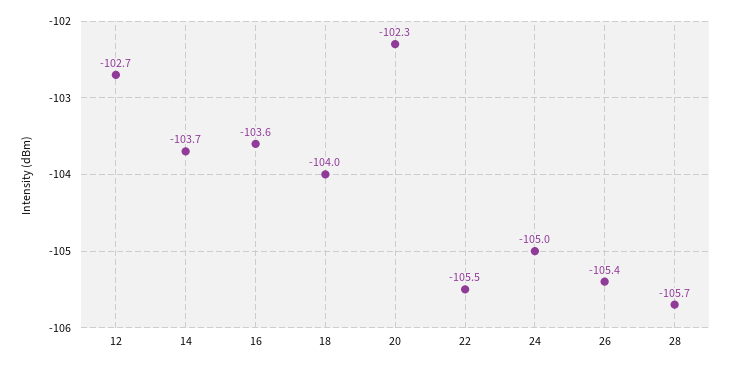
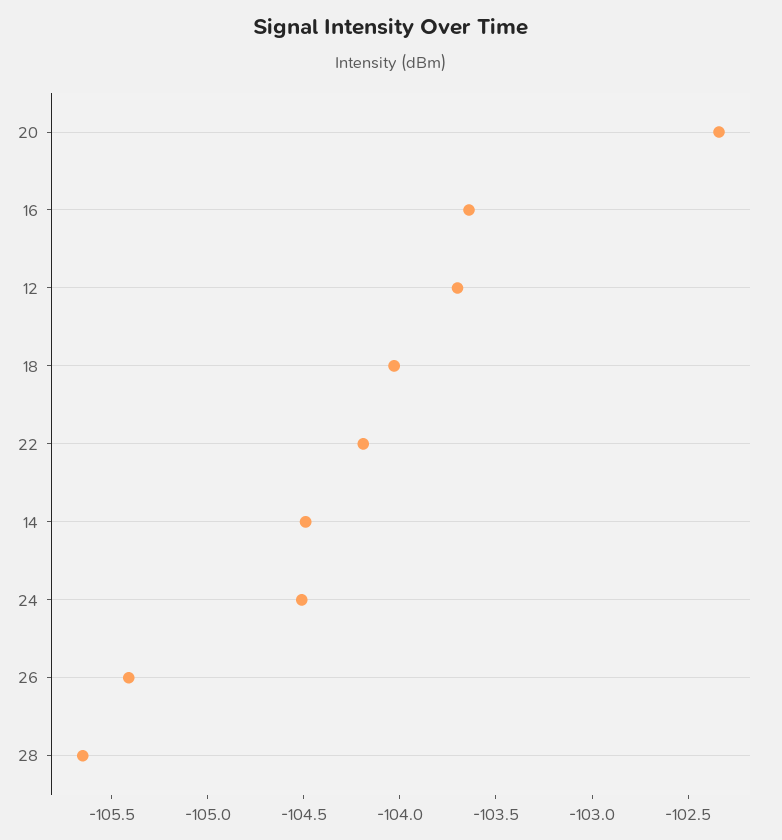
  {
-   "12": -102.7,
+   "12": -103.7,
-   "14": -103.7,
+   "14": -104.5,
    "16": -103.6,
    "18": -104,
    "20": -102.3,
-   "22": -105.5,
+   "22": -104.2,
-   "24": -105,
+   "24": -104.5,
    "26": -105.4,
    "28": -105.7
  }

